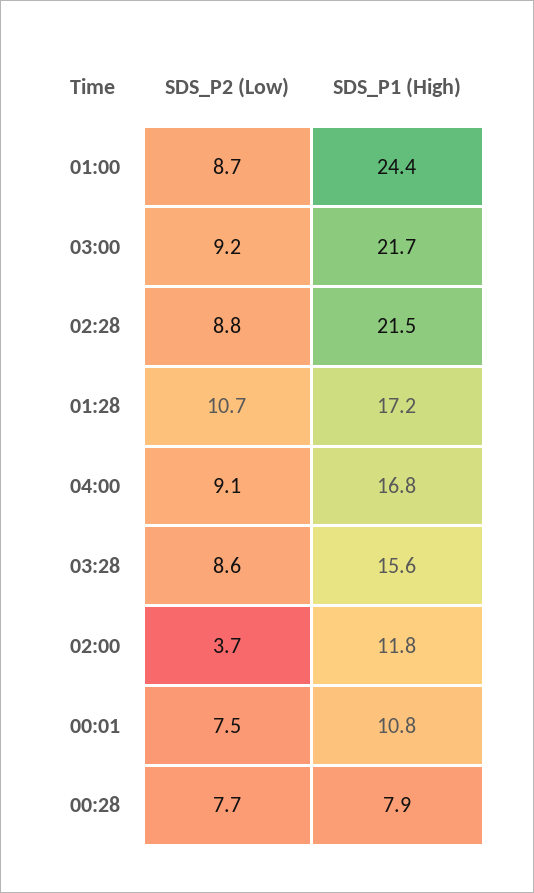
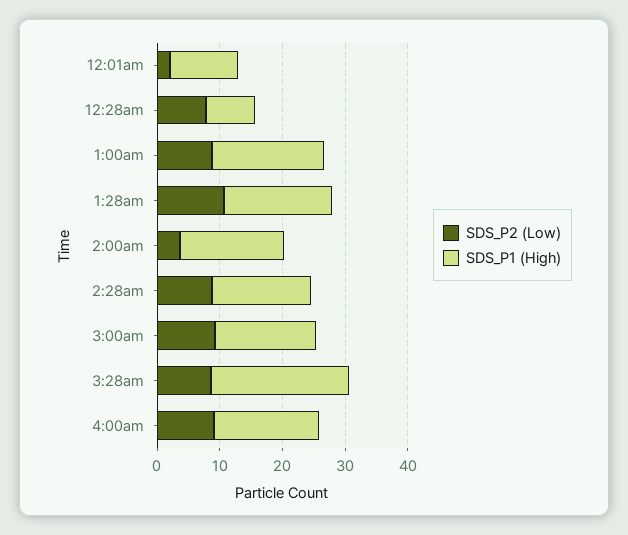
  {
    "SDS_P2 (Low)": {
      "01:00": 8.7,
      "03:00": 9.2,
      "02:28": 8.8,
      "01:28": 10.7,
      "04:00": 9.1,
      "03:28": 8.6,
      "02:00": 3.7,
-     "00:01": 7.5,
+     "00:01": 2,
      "00:28": 7.7
    },
    "SDS_P1 (High)": {
-     "01:00": 24.4,
+     "01:00": 18,
-     "03:00": 21.7,
+     "03:00": 16,
-     "02:28": 21.5,
+     "02:28": 16,
      "01:28": 17.2,
      "04:00": 16.8,
-     "03:28": 15.6,
+     "03:28": 22,
-     "02:00": 11.8,
+     "02:00": 16,
      "00:01": 10.8,
      "00:28": 7.9
    }
  }

